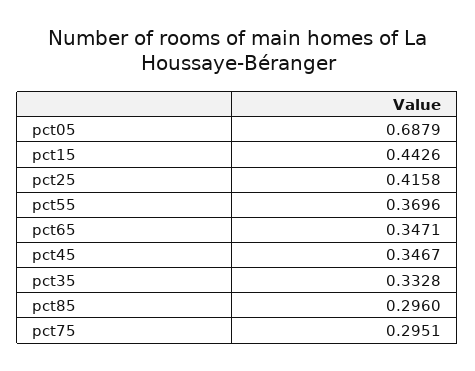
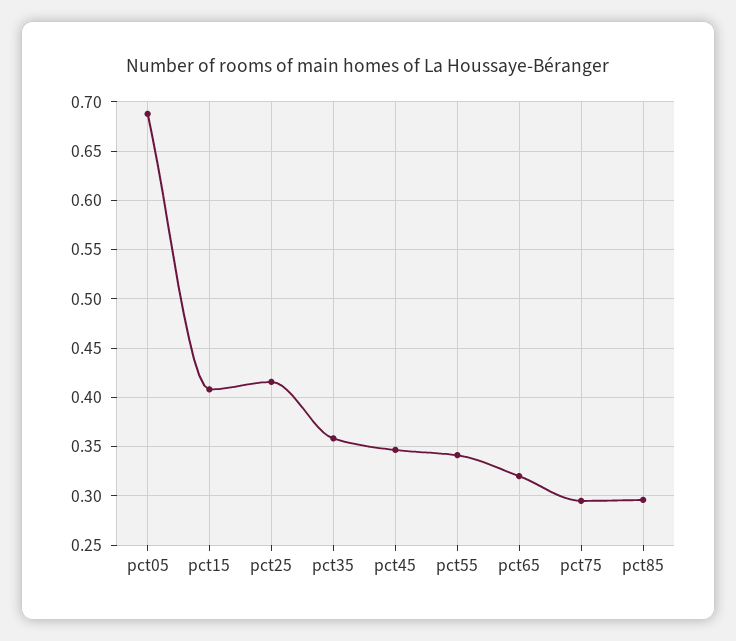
  {
    "pct05": 0.6879,
-   "pct15": 0.4426,
+   "pct15": 0.41,
    "pct25": 0.4158,
-   "pct55": 0.3696,
+   "pct55": 0.34,
-   "pct65": 0.3471,
+   "pct65": 0.32,
    "pct45": 0.3467,
-   "pct35": 0.3328,
+   "pct35": 0.36,
    "pct85": 0.296,
    "pct75": 0.2951
  }

